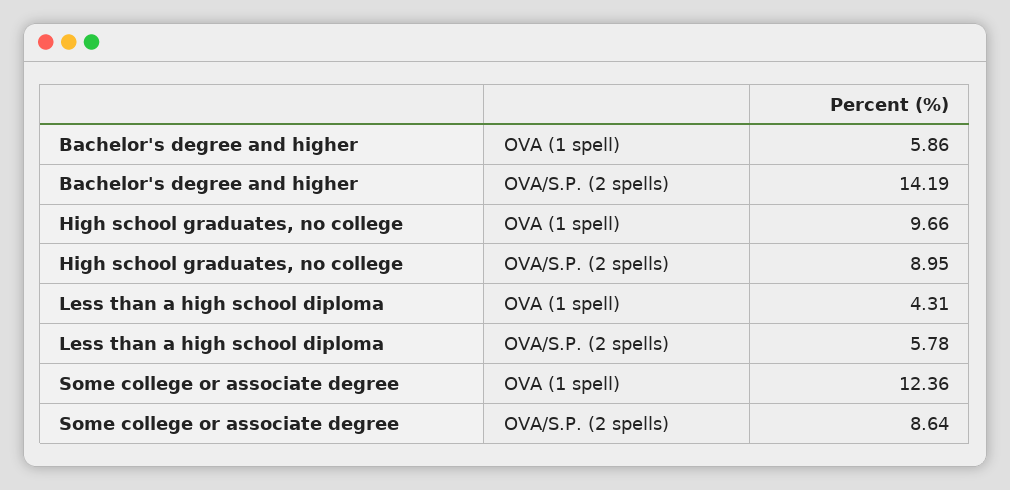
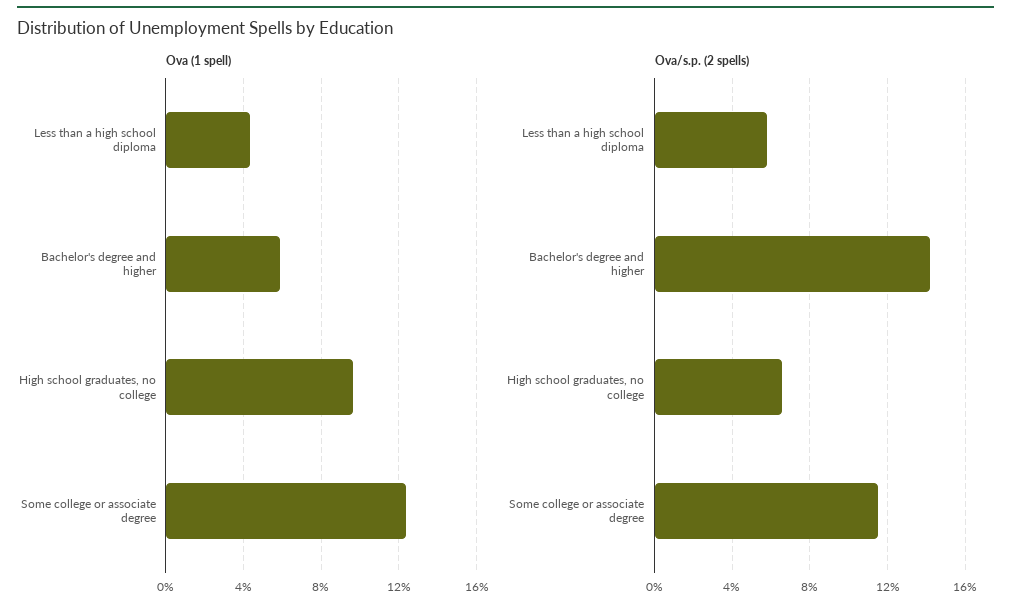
  {
    "OVA (1 spell)": {
      "Bachelor's degree and higher": 5.86,
      "High school graduates, no college": 9.66,
      "Less than a high school diploma": 4.31,
      "Some college or associate degree": 12.36
    },
    "OVA/S.P. (2 spells)": {
      "Bachelor's degree and higher": 14.19,
-     "High school graduates, no college": 8.95,
+     "High school graduates, no college": 6.5,
      "Less than a high school diploma": 5.78,
-     "Some college or associate degree": 8.64
+     "Some college or associate degree": 11.5
    }
  }

